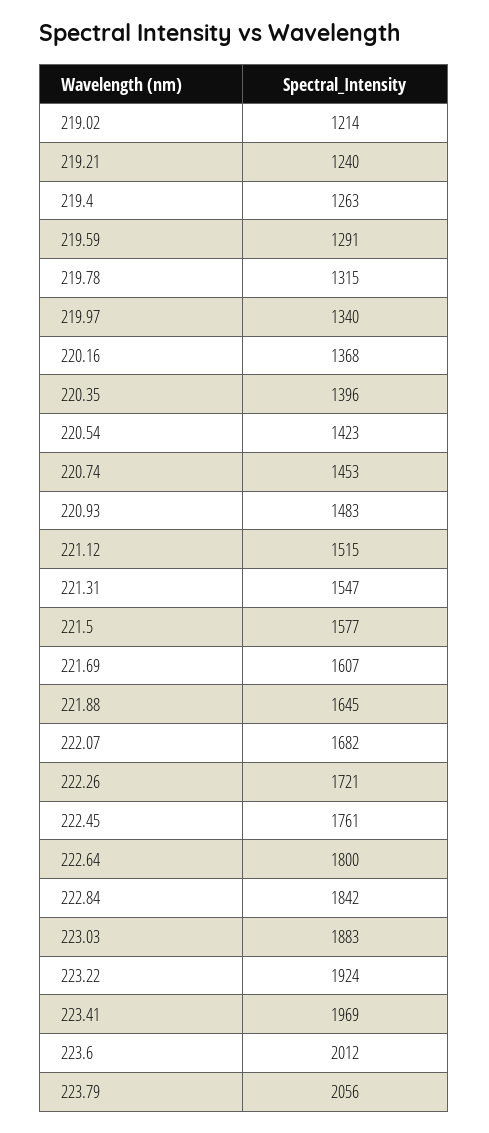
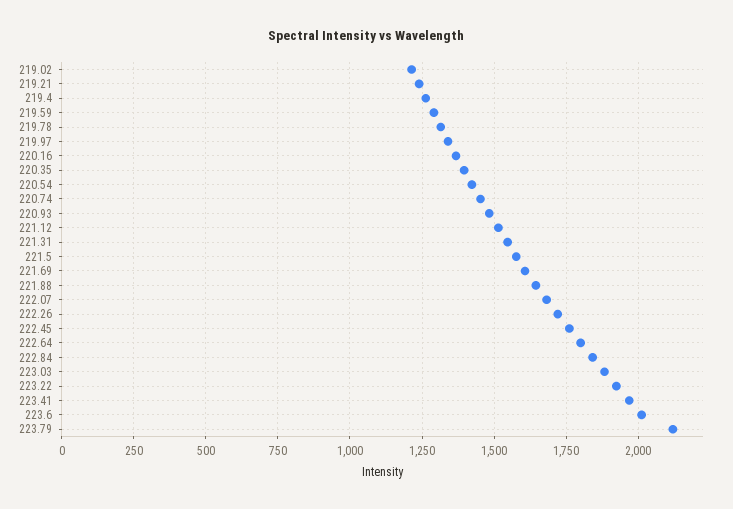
  {
    "219.02": 1214,
    "219.21": 1240,
    "219.4": 1263,
    "219.59": 1291,
    "219.78": 1315,
    "219.97": 1340,
    "220.16": 1368,
    "220.35": 1396,
    "220.54": 1423,
    "220.74": 1453,
    "220.93": 1483,
    "221.12": 1515,
    "221.31": 1547,
    "221.5": 1577,
    "221.69": 1607,
    "221.88": 1645,
    "222.07": 1682,
    "222.26": 1721,
    "222.45": 1761,
    "222.64": 1800,
    "222.84": 1842,
    "223.03": 1883,
    "223.22": 1924,
    "223.41": 1969,
    "223.6": 2012,
-   "223.79": 2056
+   "223.79": 2125
  }

